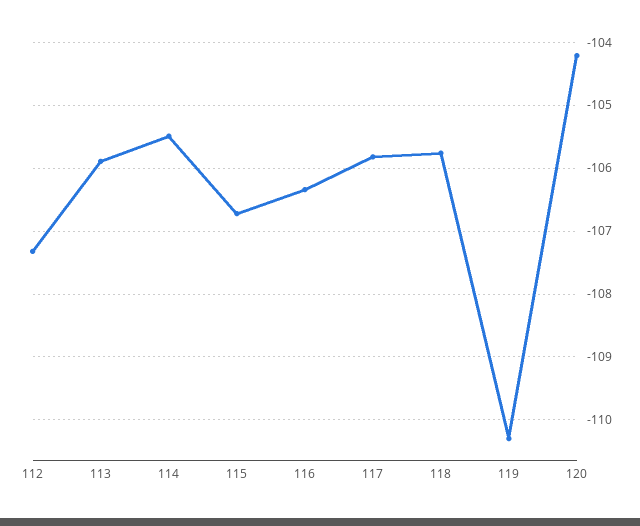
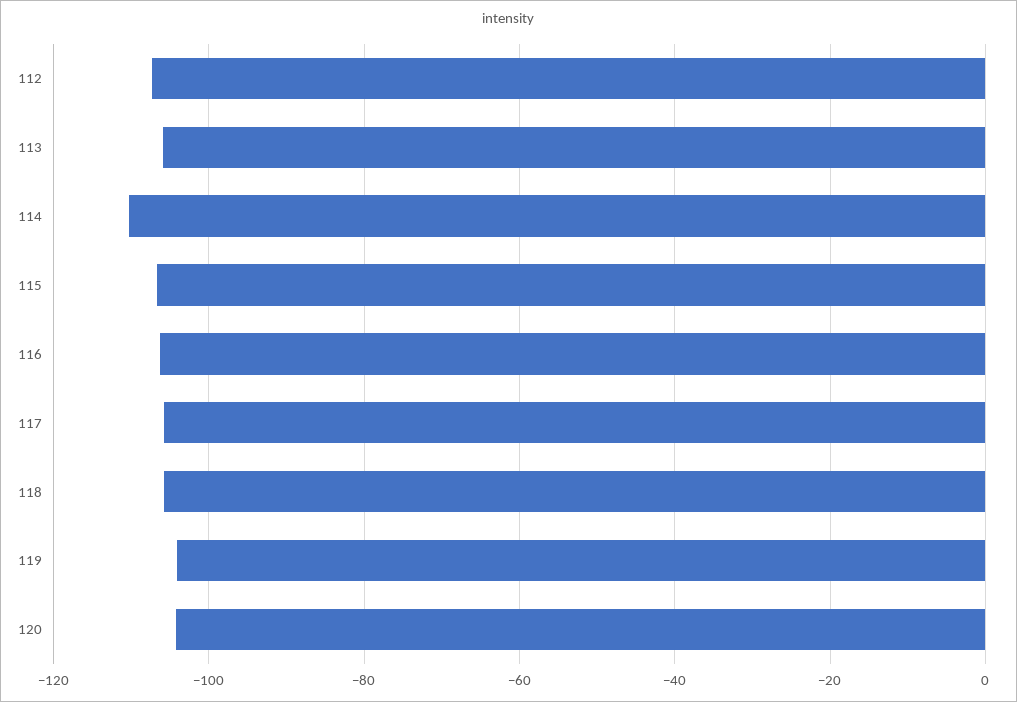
  {
    "112": -107.3,
    "113": -105.9,
-   "114": -105.5,
+   "114": -110,
    "115": -106.7,
    "116": -106.3,
    "117": -105.8,
    "118": -105.8,
-   "119": -110.3,
+   "119": -104,
    "120": -104.2
  }

